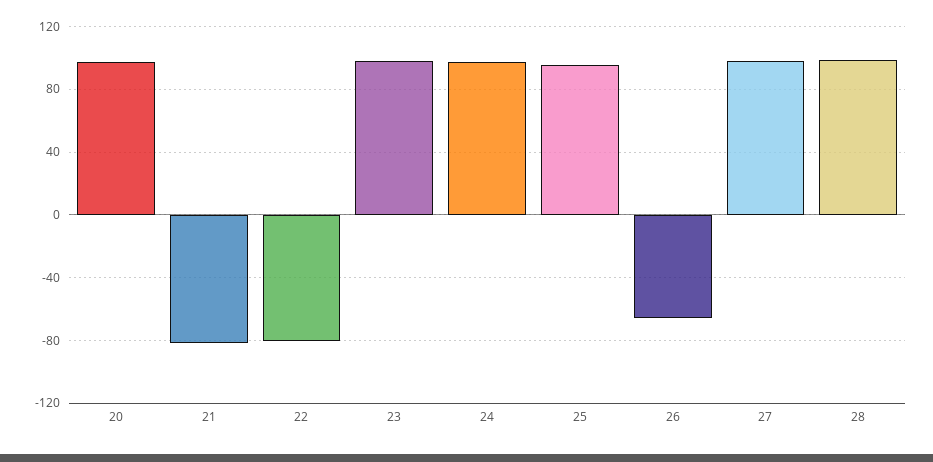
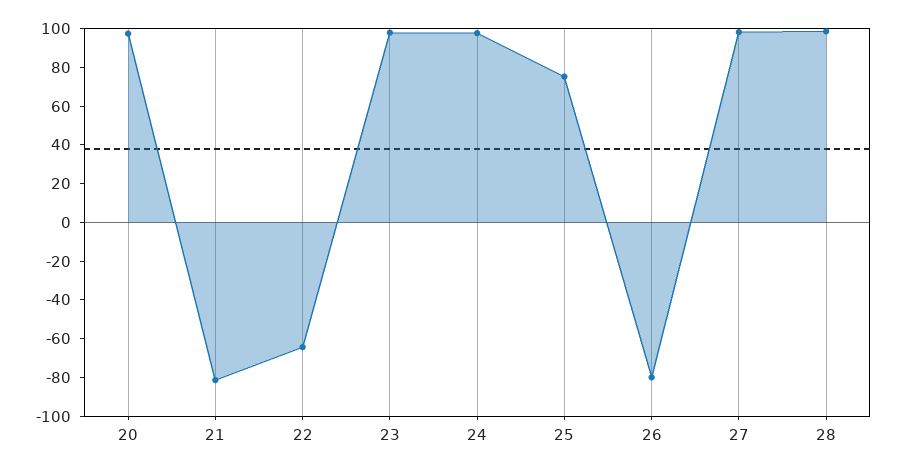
  {
    "20": 95,
    "21": -80,
-   "22": -80,
+   "22": -65,
    "23": 100,
    "24": 100,
-   "25": 95,
+   "25": 75,
-   "26": -65,
+   "26": -80,
    "27": 100,
    "28": 100
  }

